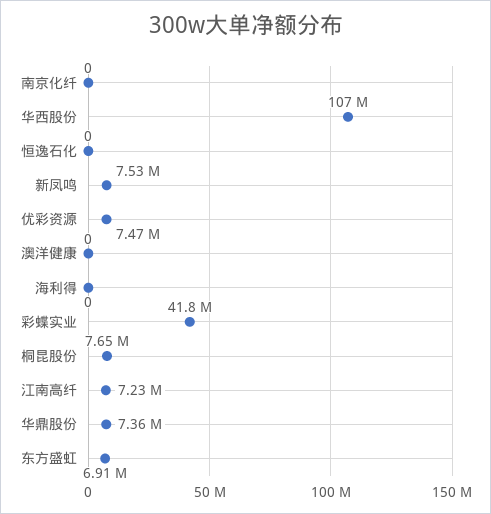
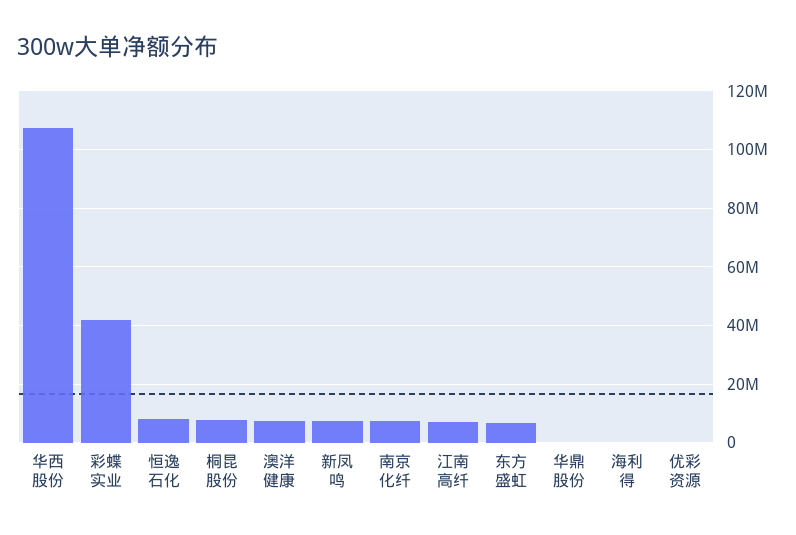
  {
-   "南京化纤": 0,
+   "南京化纤": 7500000,
    "华西股份": 107000000,
-   "恒逸石化": 0,
+   "恒逸石化": 7500000,
    "新凤鸣": 7530000,
-   "优彩资源": 7470000,
+   "优彩资源": 0,
-   "澳洋健康": 0,
+   "澳洋健康": 7500000,
    "海利得": 0,
    "彩蝶实业": 41800000,
    "桐昆股份": 7650000,
    "江南高纤": 7230000,
-   "华鼎股份": 7360000,
+   "华鼎股份": 0,
    "东方盛虹": 6910000
  }

